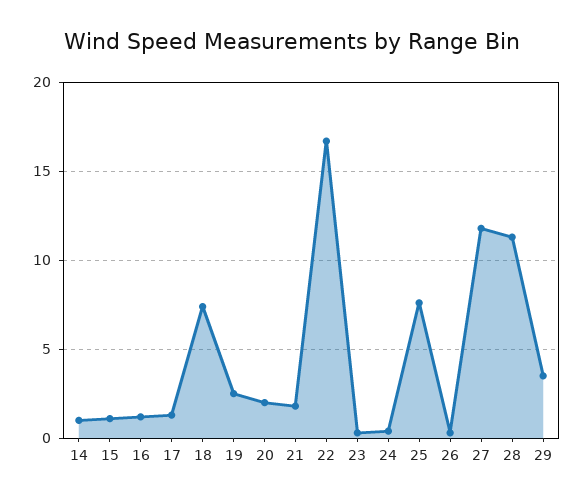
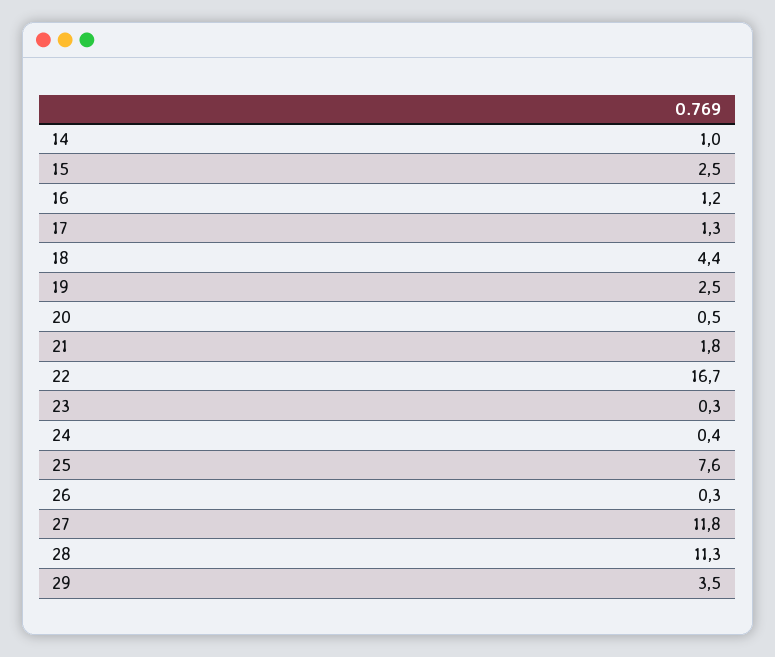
  {
    "14": 1,
-   "15": 1,
+   "15": 2.5,
    "16": 1.2,
    "17": 1.3,
-   "18": 7.5,
+   "18": 4.4,
    "19": 2.5,
-   "20": 2,
+   "20": 0.5,
    "21": 1.8,
    "22": 16.7,
    "23": 0.3,
    "24": 0.4,
    "25": 7.6,
    "26": 0.3,
    "27": 11.8,
    "28": 11.3,
    "29": 3.5
  }

